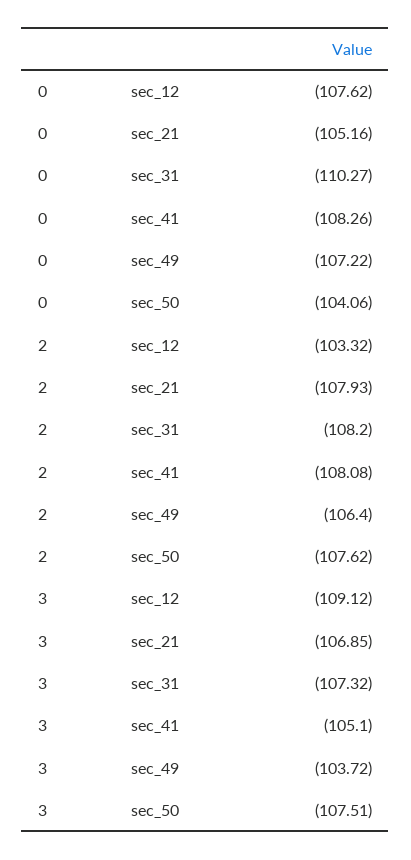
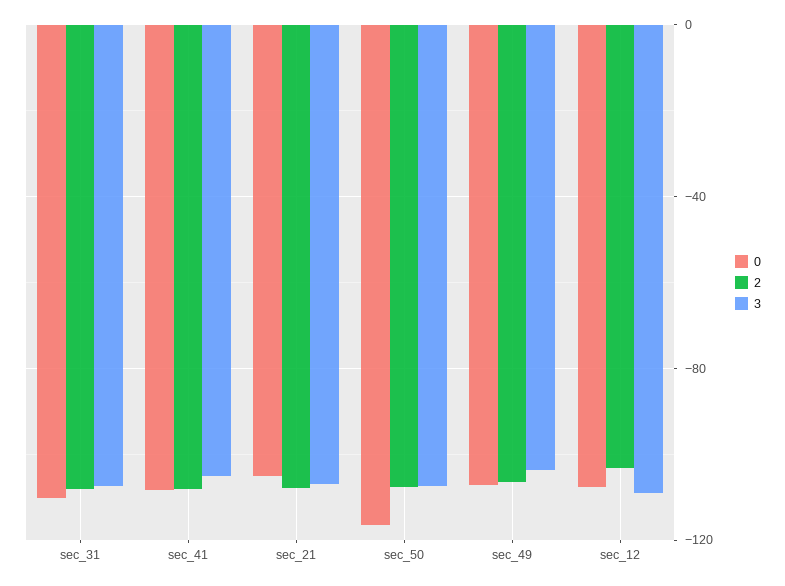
  {
    "0": {
      "sec_12": -107.62,
      "sec_21": -105.16,
      "sec_31": -110.27,
      "sec_41": -108.26,
      "sec_49": -107.22,
-     "sec_50": -104.06
+     "sec_50": -115
    },
    "2": {
      "sec_12": -103.32,
      "sec_21": -107.93,
      "sec_31": -108.2,
      "sec_41": -108.08,
      "sec_49": -106.4,
      "sec_50": -107.62
    },
    "3": {
      "sec_12": -109.12,
      "sec_21": -106.85,
      "sec_31": -107.32,
      "sec_41": -105.1,
      "sec_49": -103.72,
      "sec_50": -107.51
    }
  }

